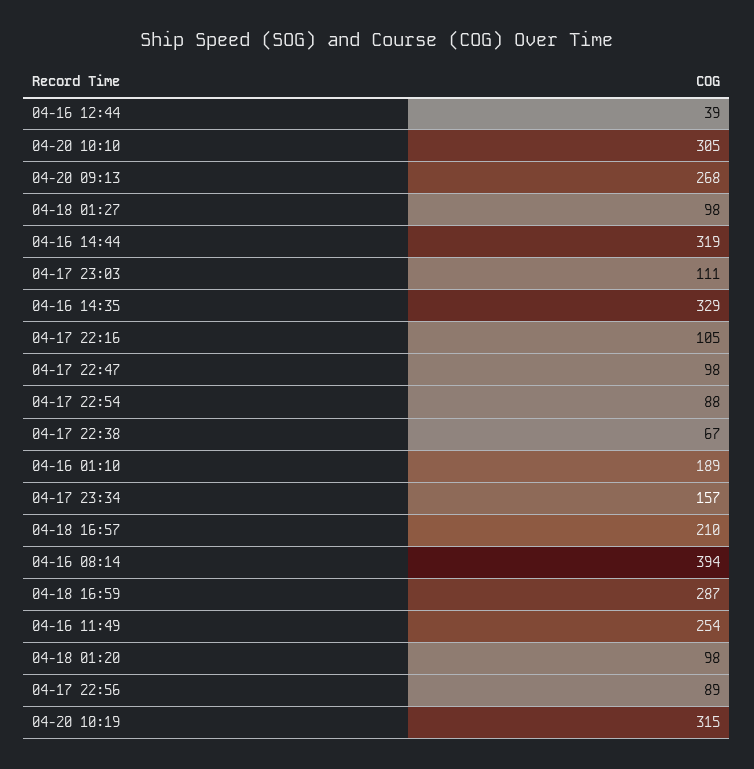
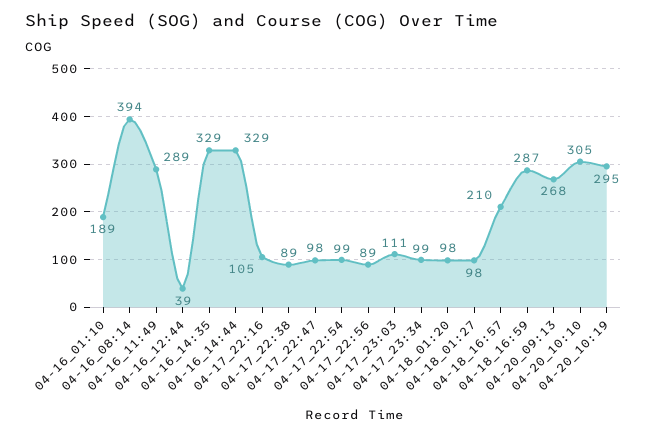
  {
    "04-16 12:44": 39,
    "04-20 10:10": 305,
    "04-20 09:13": 268,
    "04-18 01:27": 98,
-   "04-16 14:44": 319,
+   "04-16 14:44": 329,
    "04-17 23:03": 111,
    "04-16 14:35": 329,
    "04-17 22:16": 105,
    "04-17 22:47": 98,
-   "04-17 22:54": 88,
+   "04-17 22:54": 99,
-   "04-17 22:38": 67,
+   "04-17 22:38": 89,
    "04-16 01:10": 189,
-   "04-17 23:34": 157,
+   "04-17 23:34": 99,
    "04-18 16:57": 210,
    "04-16 08:14": 394,
    "04-18 16:59": 287,
-   "04-16 11:49": 254,
+   "04-16 11:49": 289,
    "04-18 01:20": 98,
    "04-17 22:56": 89,
-   "04-20 10:19": 315
+   "04-20 10:19": 295
  }

